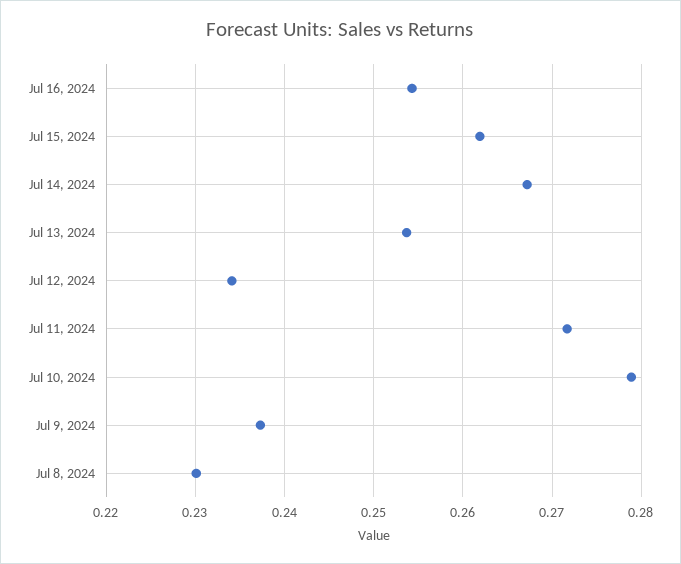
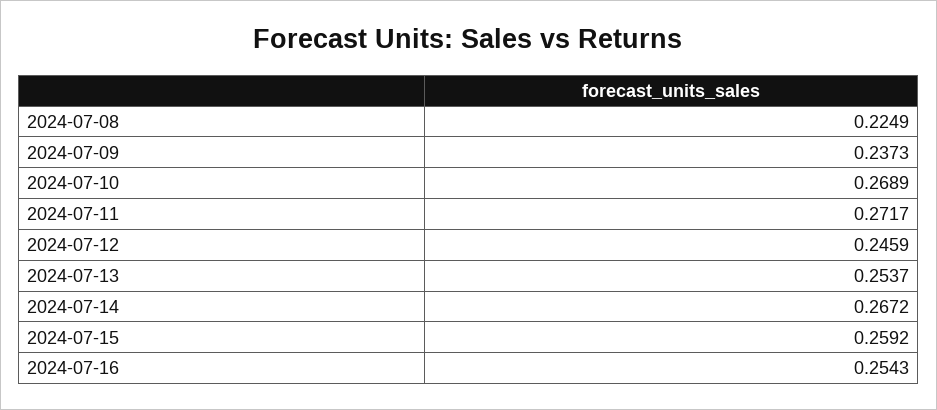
  {
    "Jul 16, 2024": 0.2543,
-   "Jul 15, 2024": 0.262,
+   "Jul 15, 2024": 0.2592,
    "Jul 14, 2024": 0.2672,
    "Jul 13, 2024": 0.2537,
-   "Jul 12, 2024": 0.234,
+   "Jul 12, 2024": 0.2459,
    "Jul 11, 2024": 0.2717,
-   "Jul 10, 2024": 0.279,
+   "Jul 10, 2024": 0.2689,
    "Jul 9, 2024": 0.2373,
-   "Jul 8, 2024": 0.23
+   "Jul 8, 2024": 0.2249
  }

